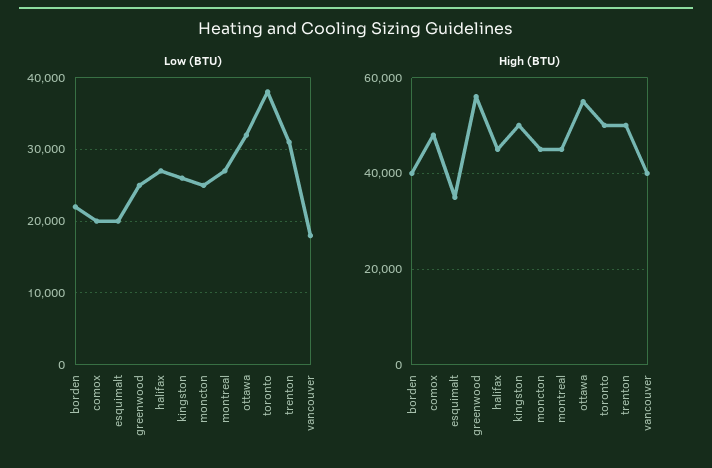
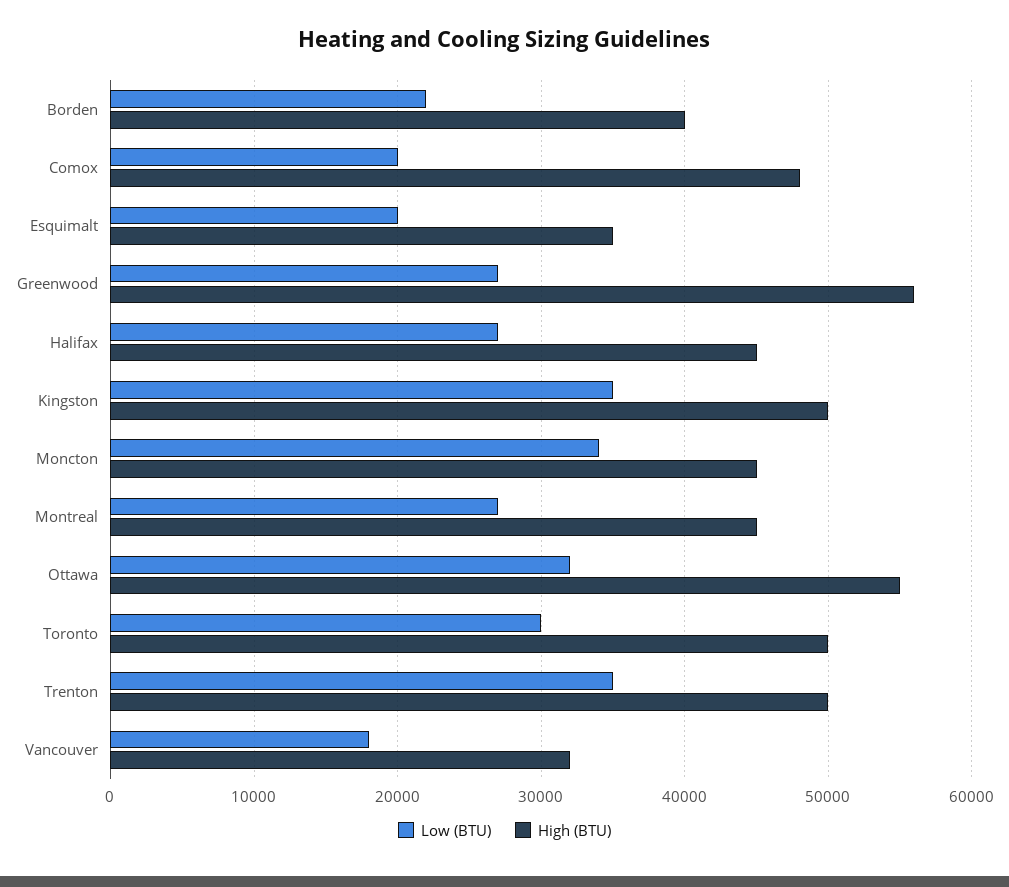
  {
    "Low (BTU)": {
      "borden": 22000,
      "comox": 20000,
      "esquimalt": 20000,
-     "greenwood": 25000,
+     "greenwood": 27000,
      "halifax": 27000,
-     "kingston": 26000,
+     "kingston": 35000,
-     "moncton": 25000,
+     "moncton": 34000,
      "montreal": 27000,
      "ottawa": 32000,
-     "toronto": 38000,
+     "toronto": 30000,
-     "trenton": 31000,
+     "trenton": 35000,
      "vancouver": 18000
    },
    "High (BTU)": {
      "borden": 40000,
      "comox": 48000,
      "esquimalt": 35000,
      "greenwood": 56000,
      "halifax": 45000,
      "kingston": 50000,
      "moncton": 45000,
      "montreal": 45000,
      "ottawa": 55000,
      "toronto": 50000,
      "trenton": 50000,
-     "vancouver": 40000
+     "vancouver": 32000
    }
  }

